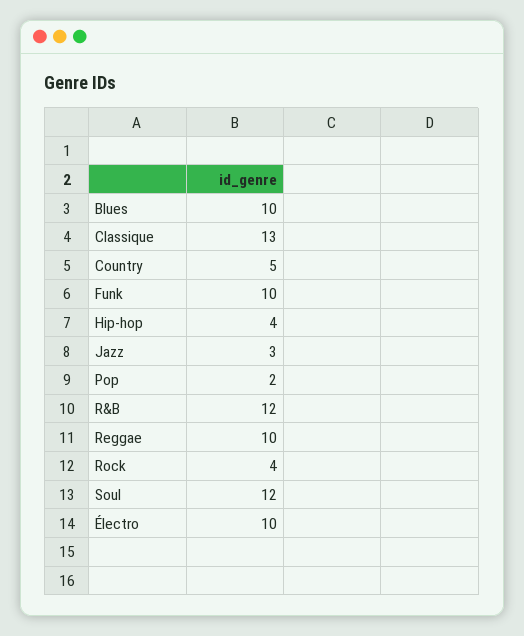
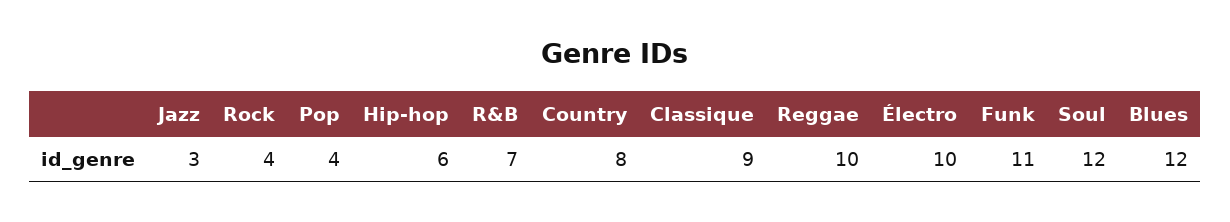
  {
-   "Blues": 10,
+   "Blues": 12,
-   "Classique": 13,
+   "Classique": 9,
-   "Country": 5,
+   "Country": 8,
-   "Funk": 10,
+   "Funk": 11,
-   "Hip-hop": 4,
+   "Hip-hop": 6,
    "Jazz": 3,
-   "Pop": 2,
+   "Pop": 4,
-   "R&B": 12,
+   "R&B": 7,
    "Reggae": 10,
    "Rock": 4,
    "Soul": 12,
    "Électro": 10
  }

